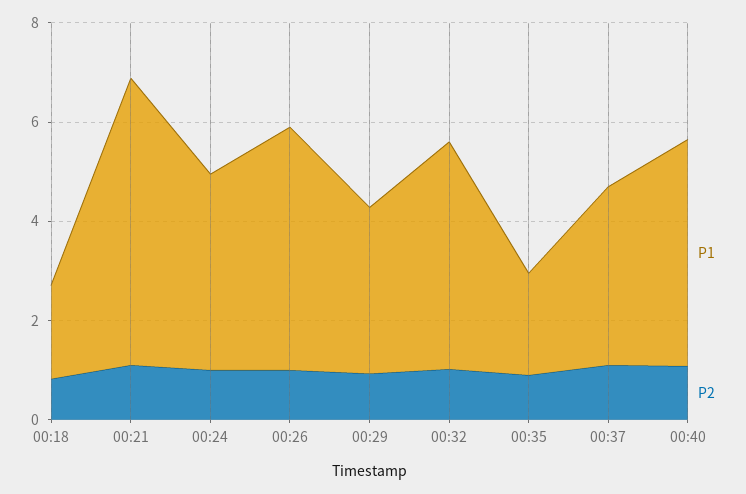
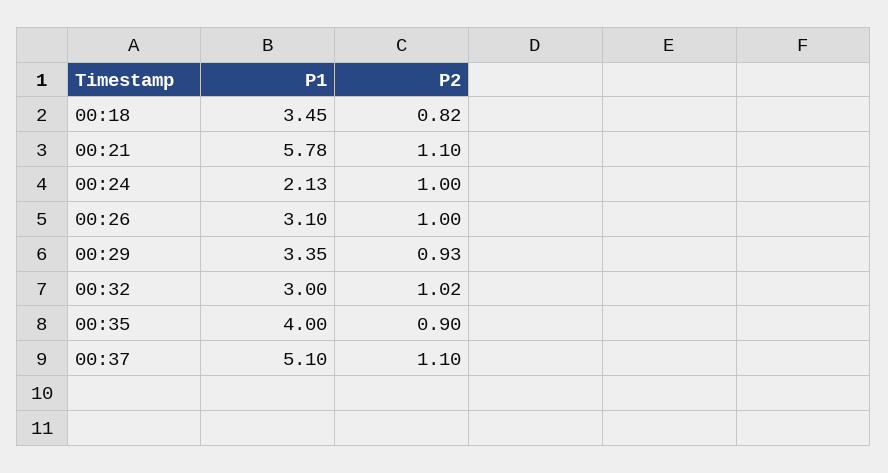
  {
    "P1": {
-     "00:18": 2,
+     "00:18": 3.45,
      "00:21": 5.78,
-     "00:24": 4,
+     "00:24": 2.13,
-     "00:26": 5,
+     "00:26": 3.1,
      "00:29": 3.35,
-     "00:32": 4.5,
+     "00:32": 3,
-     "00:35": 2,
+     "00:35": 4,
-     "00:37": 3.5,
+     "00:37": 5.1
-     "00:40": 4.5
    },
    "P2": {
      "00:18": 0.82,
      "00:21": 1.1,
      "00:24": 1,
      "00:26": 1,
      "00:29": 0.93,
      "00:32": 1.02,
      "00:35": 0.9,
-     "00:37": 1.1,
+     "00:37": 1.1
-     "00:40": 1
    }
  }

